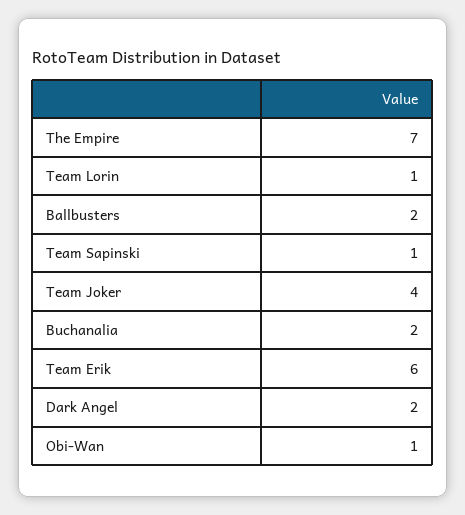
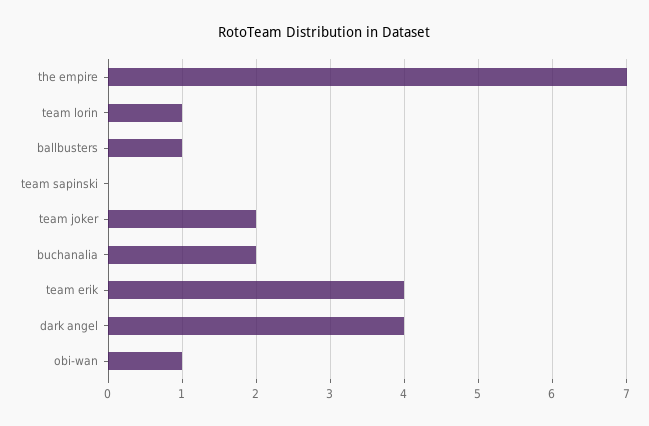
  {
    "The Empire": 7,
    "Team Lorin": 1,
-   "Ballbusters": 2,
+   "Ballbusters": 1,
-   "Team Sapinski": 1,
+   "Team Sapinski": 0,
-   "Team Joker": 4,
+   "Team Joker": 2,
    "Buchanalia": 2,
-   "Team Erik": 6,
+   "Team Erik": 4,
-   "Dark Angel": 2,
+   "Dark Angel": 4,
    "Obi-Wan": 1
  }

